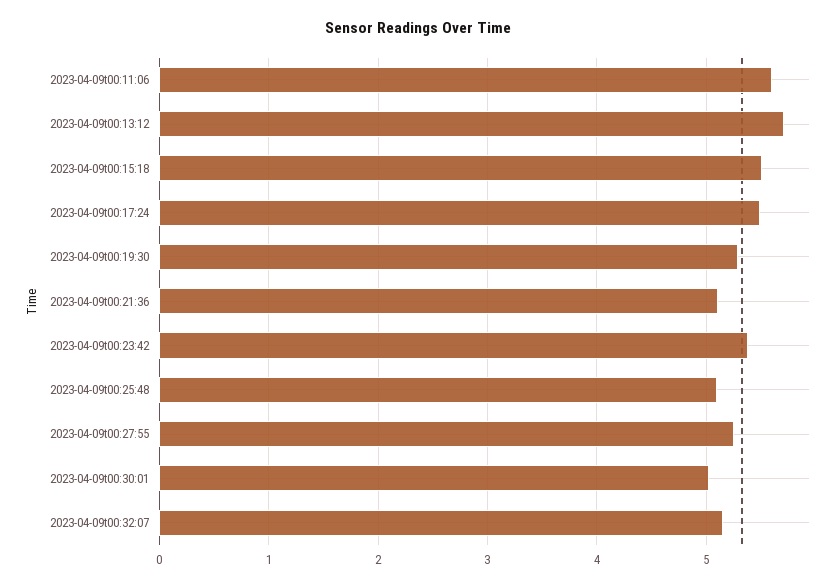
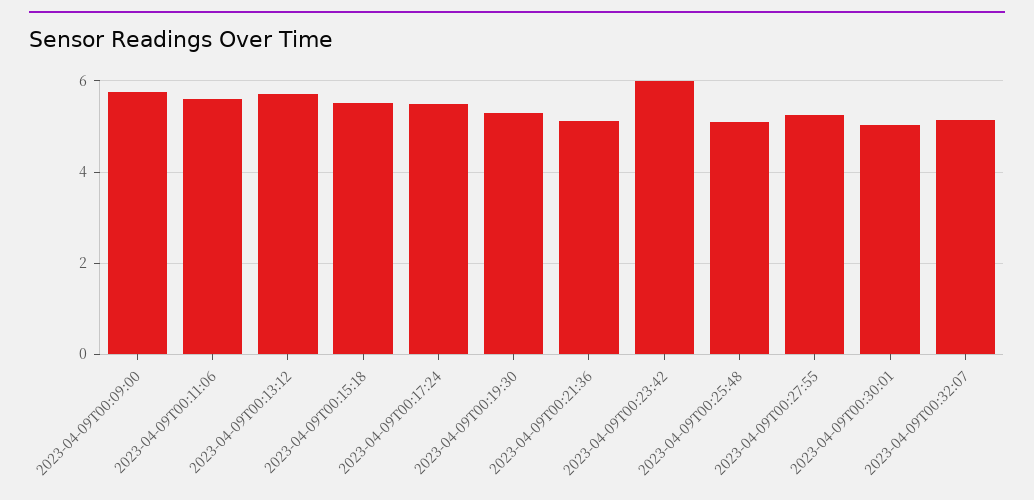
  {
    "2023-04-09t00:11:06": 5.6,
    "2023-04-09t00:13:12": 5.7,
    "2023-04-09t00:15:18": 5.5,
    "2023-04-09t00:17:24": 5.5,
    "2023-04-09t00:19:30": 5.3,
    "2023-04-09t00:21:36": 5.1,
-   "2023-04-09t00:23:42": 5.4,
+   "2023-04-09t00:23:42": 6,
    "2023-04-09t00:25:48": 5.1,
    "2023-04-09t00:27:55": 5.3,
    "2023-04-09t00:30:01": 5,
-   "2023-04-09t00:32:07": 5.2
+   "2023-04-09t00:32:07": 5.2,
+   "2023-04-09T00:09:00": 5.8
  }

